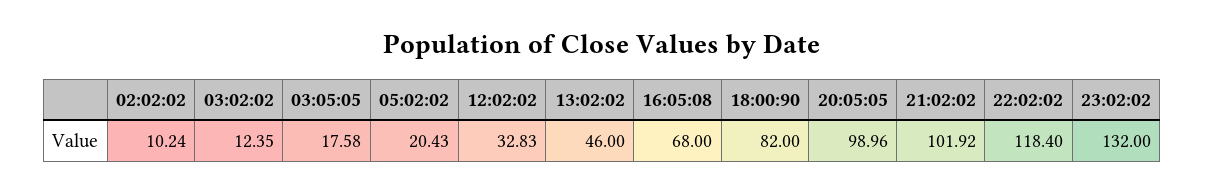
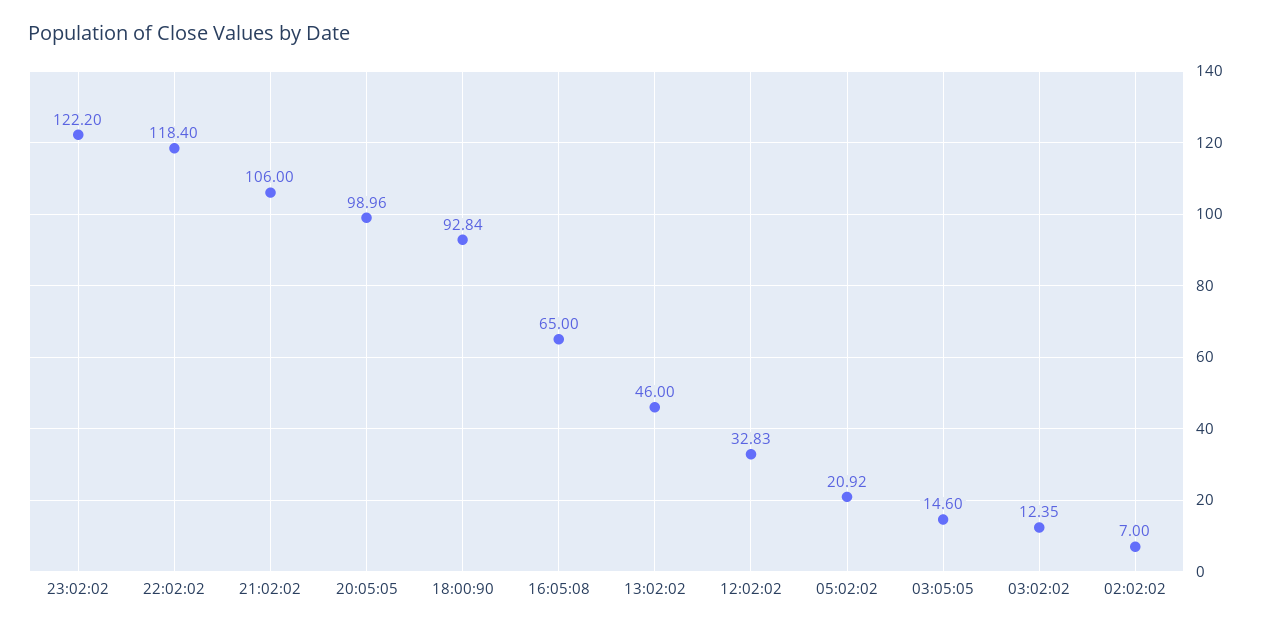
  {
-   "02:02:02": 10.24,
+   "02:02:02": 7,
    "03:02:02": 12.35,
-   "03:05:05": 17.58,
+   "03:05:05": 14.6,
-   "05:02:02": 20.43,
+   "05:02:02": 20.92,
    "12:02:02": 32.83,
    "13:02:02": 46,
-   "16:05:08": 68,
+   "16:05:08": 65,
-   "18:00:90": 82,
+   "18:00:90": 92.84,
    "20:05:05": 98.96,
-   "21:02:02": 101.92,
+   "21:02:02": 106,
    "22:02:02": 118.4,
-   "23:02:02": 132
+   "23:02:02": 122.2
  }

